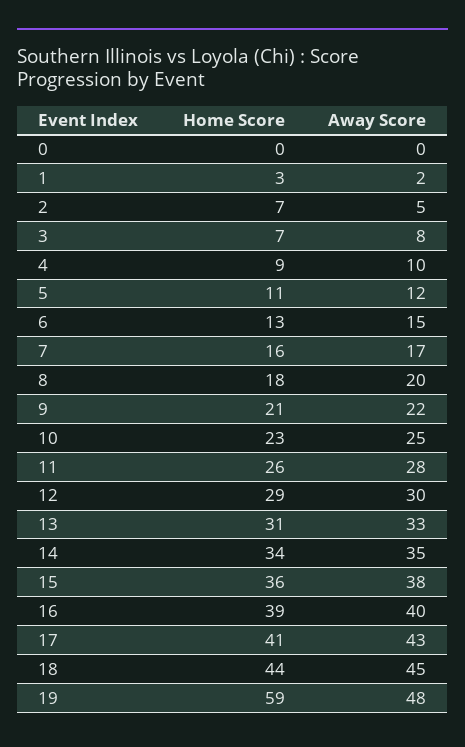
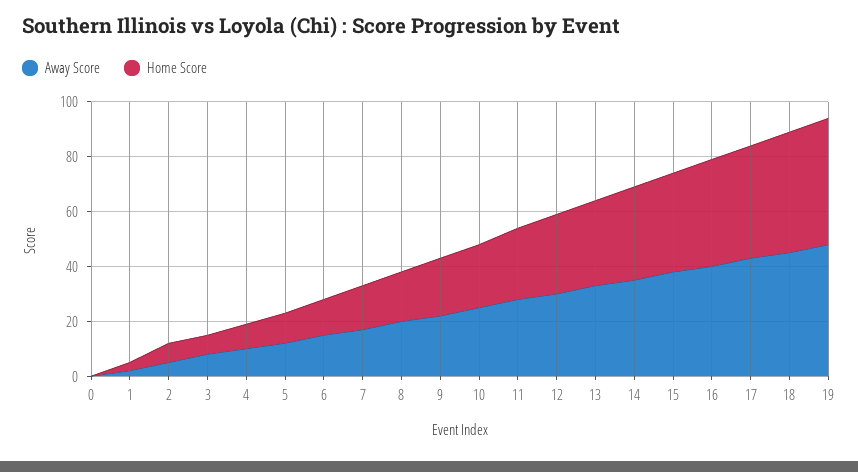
  {
    "Home Score": {
      "0": 0,
      "1": 3,
      "2": 7,
      "3": 7,
      "4": 9,
      "5": 11,
      "6": 13,
      "7": 16,
      "8": 18,
      "9": 21,
      "10": 23,
      "11": 26,
      "12": 29,
      "13": 31,
      "14": 34,
      "15": 36,
      "16": 39,
      "17": 41,
      "18": 44,
-     "19": 59
+     "19": 45
    },
    "Away Score": {
      "0": 0,
      "1": 2,
      "2": 5,
      "3": 8,
      "4": 10,
      "5": 12,
      "6": 15,
      "7": 17,
      "8": 20,
      "9": 22,
      "10": 25,
      "11": 28,
      "12": 30,
      "13": 33,
      "14": 35,
      "15": 38,
      "16": 40,
      "17": 43,
      "18": 45,
      "19": 48
    }
  }

